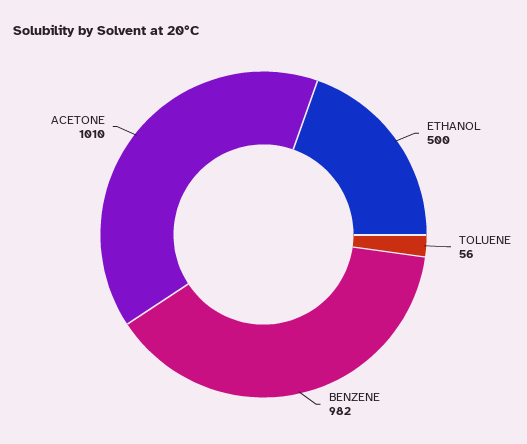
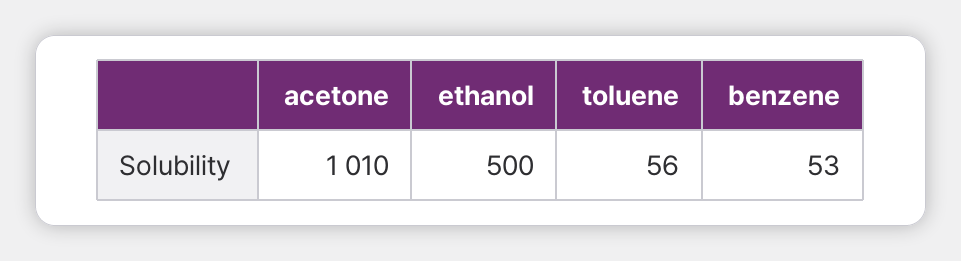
  {
    "ETHANOL": 500,
    "TOLUENE": 56,
-   "BENZENE": 982,
+   "BENZENE": 53,
    "ACETONE": 1010
  }

